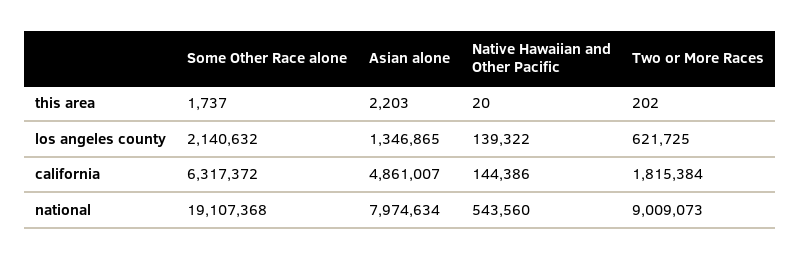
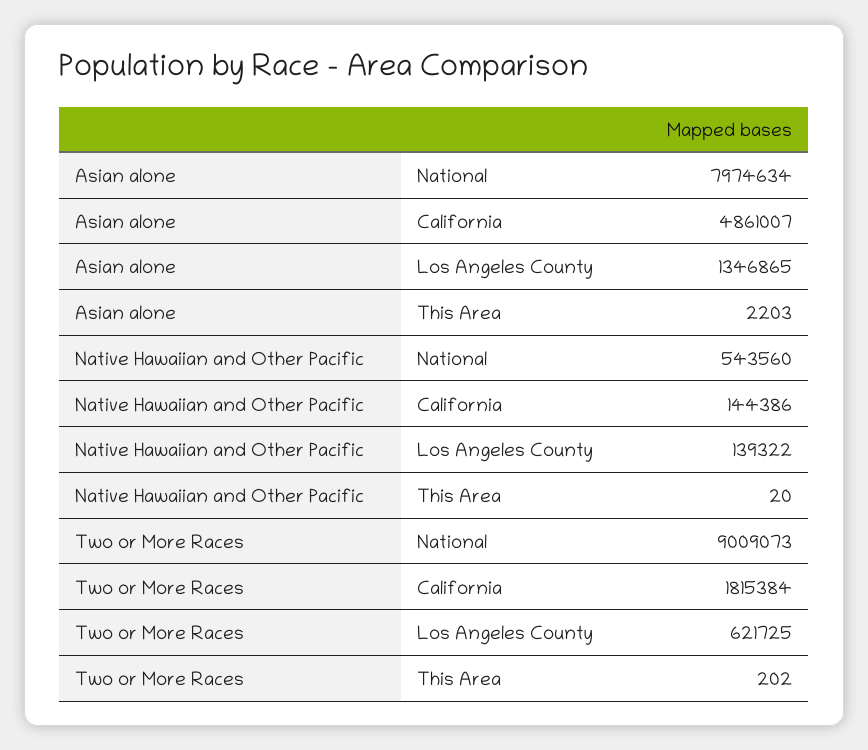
  {
-   "Some Other Race alone": {
-     "this area": 1737,
-     "los angeles county": 2140632,
-     "california": 6317372,
-     "national": 19107368
-   },
    "Asian alone": {
      "this area": 2203,
      "los angeles county": 1346865,
      "california": 4861007,
      "national": 7974634
    },
    "Native Hawaiian and Other Pacific": {
      "this area": 20,
      "los angeles county": 139322,
      "california": 144386,
      "national": 543560
    },
    "Two or More Races": {
      "this area": 202,
      "los angeles county": 621725,
      "california": 1815384,
      "national": 9009073
    }
  }

